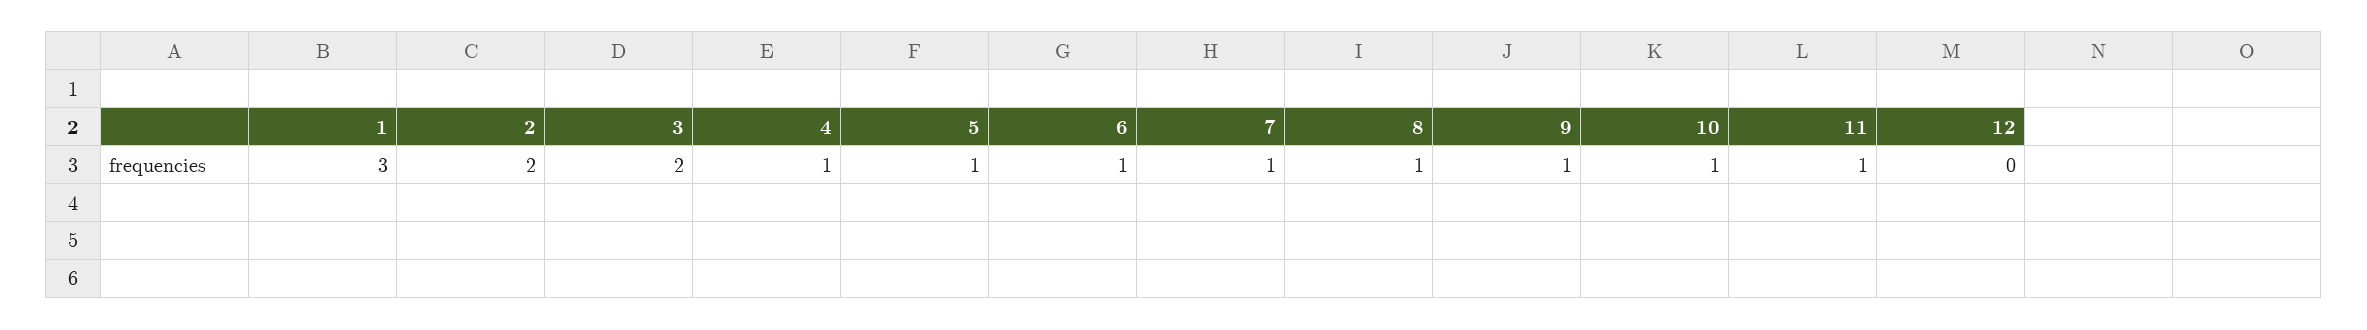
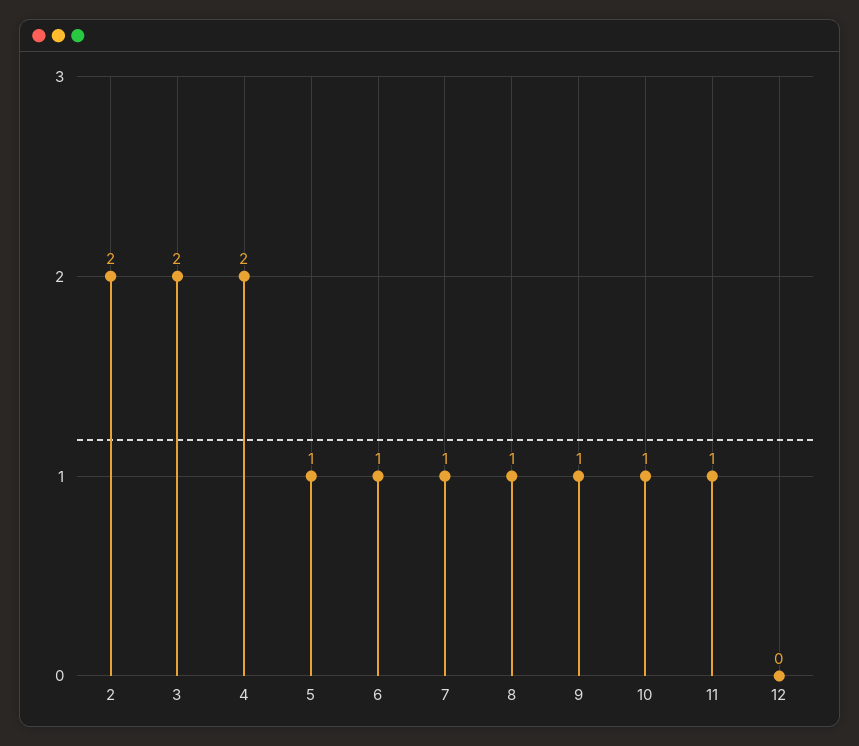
  {
-   "1": 3,
    "2": 2,
    "3": 2,
-   "4": 1,
+   "4": 2,
    "5": 1,
    "6": 1,
    "7": 1,
    "8": 1,
    "9": 1,
    "10": 1,
    "11": 1,
    "12": 0
  }

